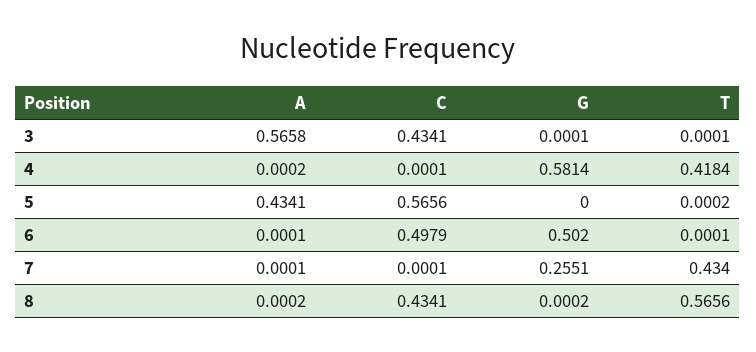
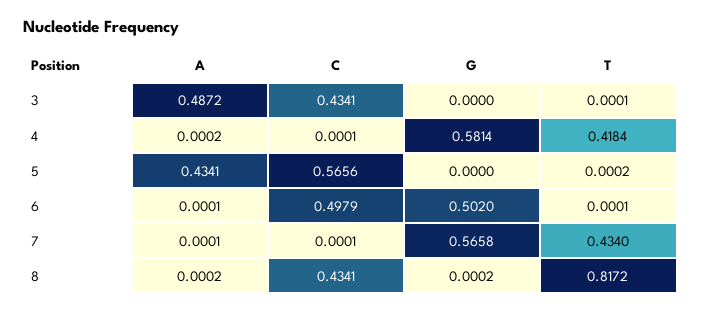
  {
    "A": {
-     "3": 0.5658,
+     "3": 0.4872,
      "4": 0.0002,
      "5": 0.4341,
      "6": 0.0001,
      "7": 0.0001,
      "8": 0.0002
    },
    "C": {
      "3": 0.4341,
      "4": 0.0001,
      "5": 0.5656,
      "6": 0.4979,
      "7": 0.0001,
      "8": 0.4341
    },
    "G": {
-     "3": 0.0001,
+     "3": 0,
      "4": 0.5814,
      "5": 0,
      "6": 0.502,
-     "7": 0.2551,
+     "7": 0.5658,
      "8": 0.0002
    },
    "T": {
      "3": 0.0001,
      "4": 0.4184,
      "5": 0.0002,
      "6": 0.0001,
      "7": 0.434,
-     "8": 0.5656
+     "8": 0.8172
    }
  }

